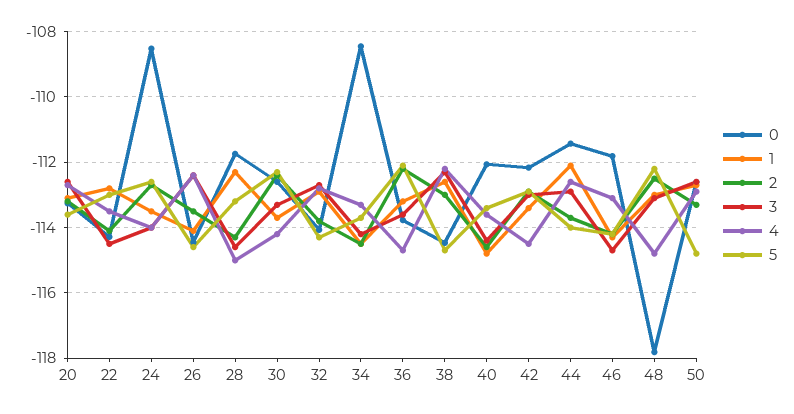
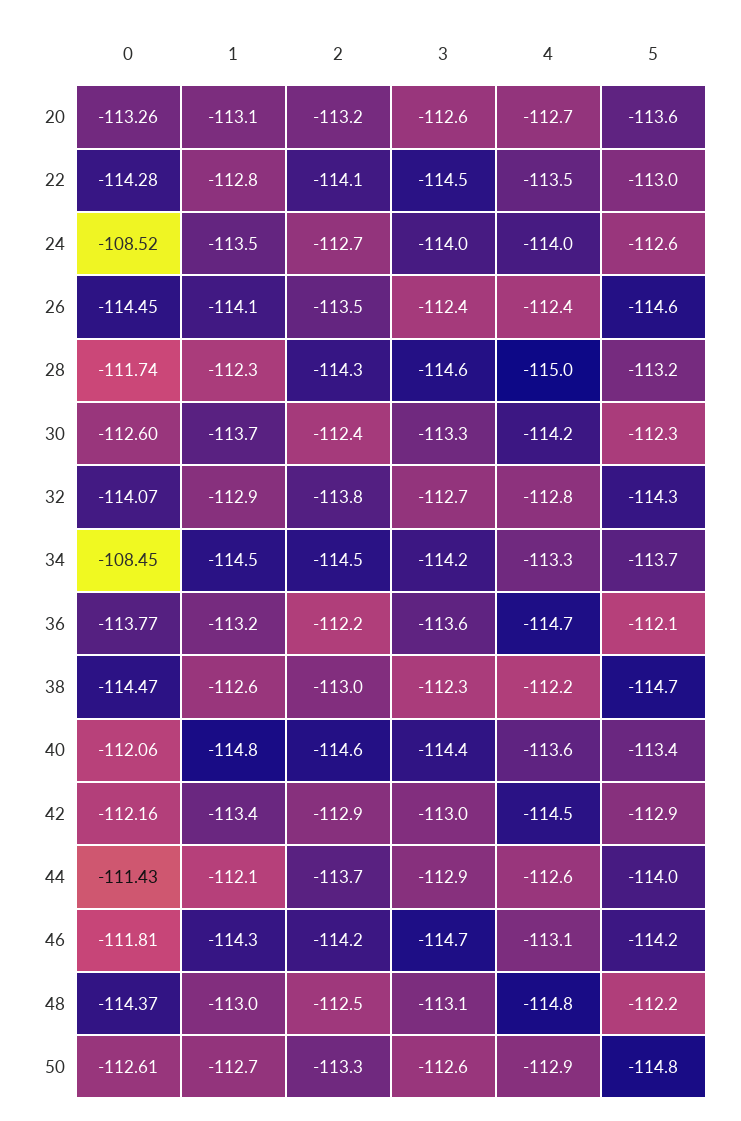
  {
    "0": {
      "20": -113.26,
      "22": -114.28,
      "24": -108.52,
      "26": -114.45,
      "28": -111.74,
      "30": -112.6,
      "32": -114.07,
      "34": -108.45,
      "36": -113.77,
      "38": -114.47,
      "40": -112.06,
      "42": -112.16,
      "44": -111.43,
      "46": -111.81,
-     "48": -117.8,
+     "48": -114.37,
      "50": -112.61
    },
    "1": {
      "20": -113.1,
      "22": -112.8,
      "24": -113.5,
      "26": -114.1,
      "28": -112.3,
      "30": -113.7,
      "32": -112.9,
      "34": -114.5,
      "36": -113.2,
      "38": -112.6,
      "40": -114.8,
      "42": -113.4,
      "44": -112.1,
      "46": -114.3,
      "48": -113,
      "50": -112.7
    },
    "2": {
      "20": -113.2,
      "22": -114.1,
      "24": -112.7,
      "26": -113.5,
      "28": -114.3,
      "30": -112.4,
      "32": -113.8,
      "34": -114.5,
      "36": -112.2,
      "38": -113,
      "40": -114.6,
      "42": -112.9,
      "44": -113.7,
      "46": -114.2,
      "48": -112.5,
      "50": -113.3
    },
    "3": {
      "20": -112.6,
      "22": -114.5,
      "24": -114,
      "26": -112.4,
      "28": -114.6,
      "30": -113.3,
      "32": -112.7,
      "34": -114.2,
      "36": -113.6,
      "38": -112.3,
      "40": -114.4,
      "42": -113,
      "44": -112.9,
      "46": -114.7,
      "48": -113.1,
      "50": -112.6
    },
    "4": {
      "20": -112.7,
      "22": -113.5,
      "24": -114,
      "26": -112.4,
      "28": -115,
      "30": -114.2,
      "32": -112.8,
      "34": -113.3,
      "36": -114.7,
      "38": -112.2,
      "40": -113.6,
      "42": -114.5,
      "44": -112.6,
      "46": -113.1,
      "48": -114.8,
      "50": -112.9
    },
    "5": {
      "20": -113.6,
      "22": -113,
      "24": -112.6,
      "26": -114.6,
      "28": -113.2,
      "30": -112.3,
      "32": -114.3,
      "34": -113.7,
      "36": -112.1,
      "38": -114.7,
      "40": -113.4,
      "42": -112.9,
      "44": -114,
      "46": -114.2,
      "48": -112.2,
      "50": -114.8
    }
  }

